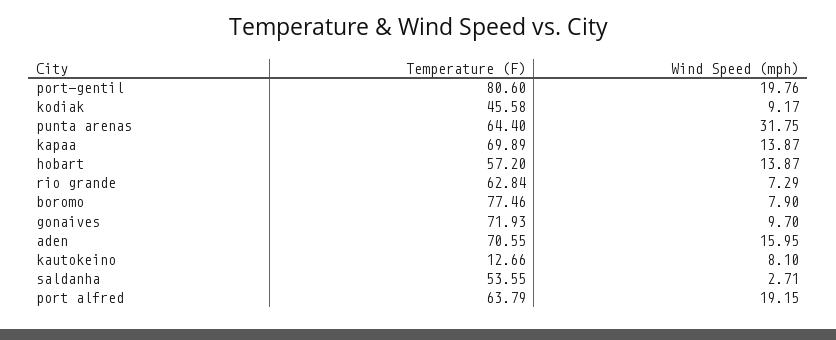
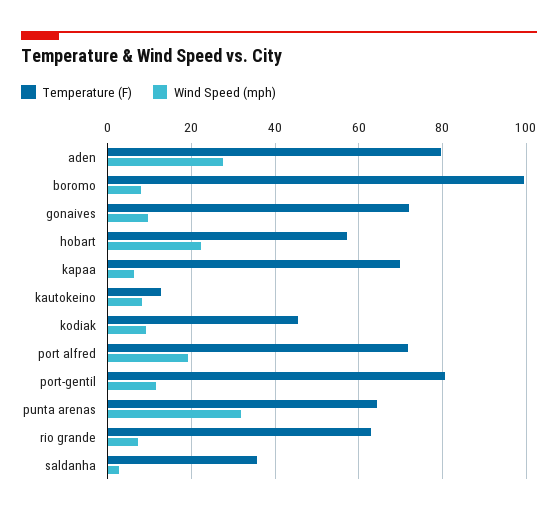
  {
    "Temperature (F)": {
      "port-gentil": 80.6,
      "kodiak": 45.58,
      "punta arenas": 64.4,
      "kapaa": 69.89,
      "hobart": 57.2,
      "rio grande": 62.84,
-     "boromo": 77.46,
+     "boromo": 100,
      "gonaives": 71.93,
-     "aden": 70.55,
+     "aden": 80,
      "kautokeino": 12.66,
-     "saldanha": 53.55,
+     "saldanha": 36,
-     "port alfred": 63.79
+     "port alfred": 72
    },
    "Wind Speed (mph)": {
-     "port-gentil": 19.76,
+     "port-gentil": 12,
      "kodiak": 9.17,
      "punta arenas": 31.75,
-     "kapaa": 13.87,
+     "kapaa": 6,
-     "hobart": 13.87,
+     "hobart": 22,
      "rio grande": 7.29,
      "boromo": 7.9,
      "gonaives": 9.7,
-     "aden": 15.95,
+     "aden": 28,
      "kautokeino": 8.1,
      "saldanha": 2.71,
      "port alfred": 19.15
    }
  }

